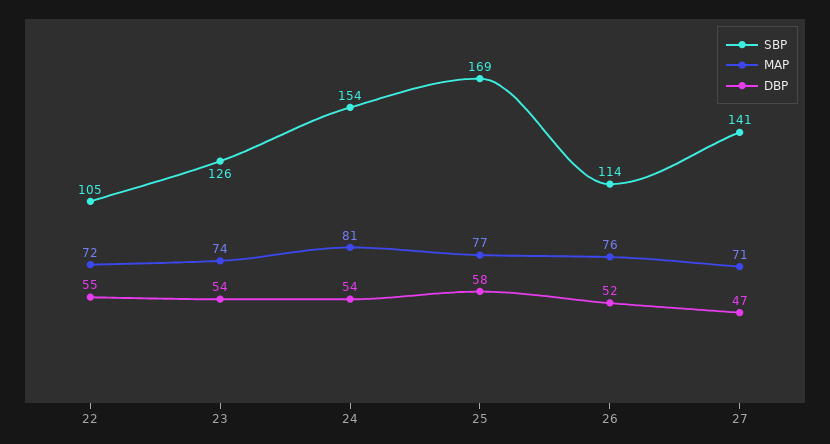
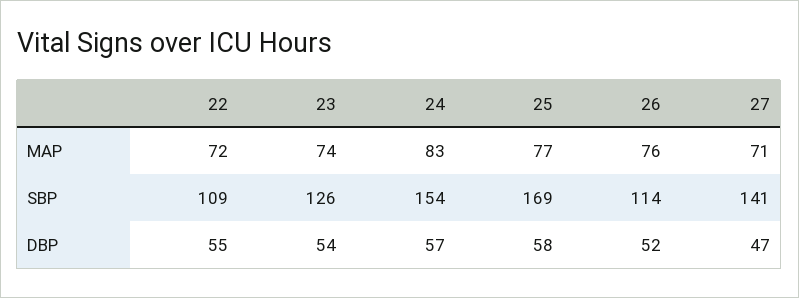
  {
    "SBP": {
-     "22": 105,
+     "22": 109,
      "23": 126,
      "24": 154,
      "25": 169,
      "26": 114,
      "27": 141
    },
    "MAP": {
      "22": 72,
      "23": 74,
-     "24": 81,
+     "24": 83,
      "25": 77,
      "26": 76,
      "27": 71
    },
    "DBP": {
      "22": 55,
      "23": 54,
-     "24": 54,
+     "24": 57,
      "25": 58,
      "26": 52,
      "27": 47
    }
  }

